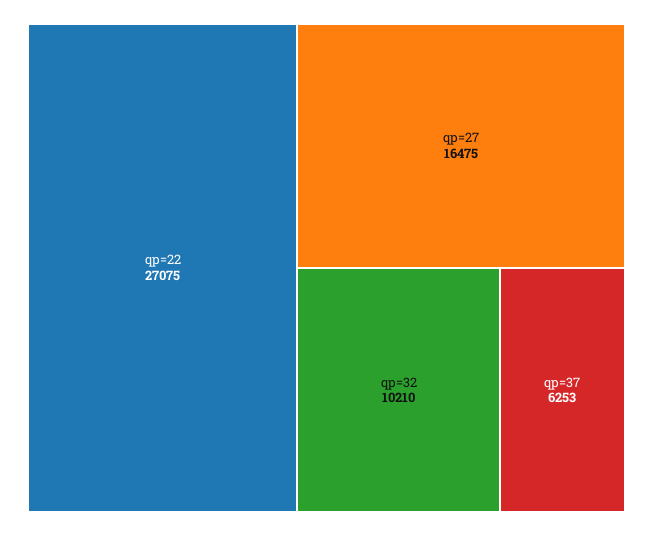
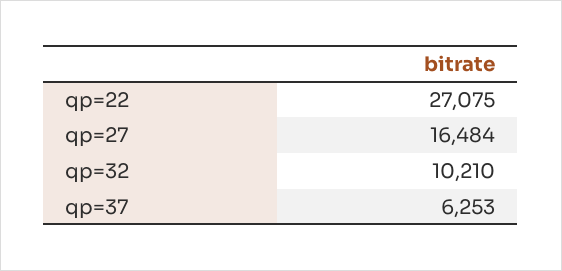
  {
    "qp=22": 27075,
-   "qp=27": 16475,
+   "qp=27": 16484,
    "qp=32": 10210,
    "qp=37": 6253
  }

